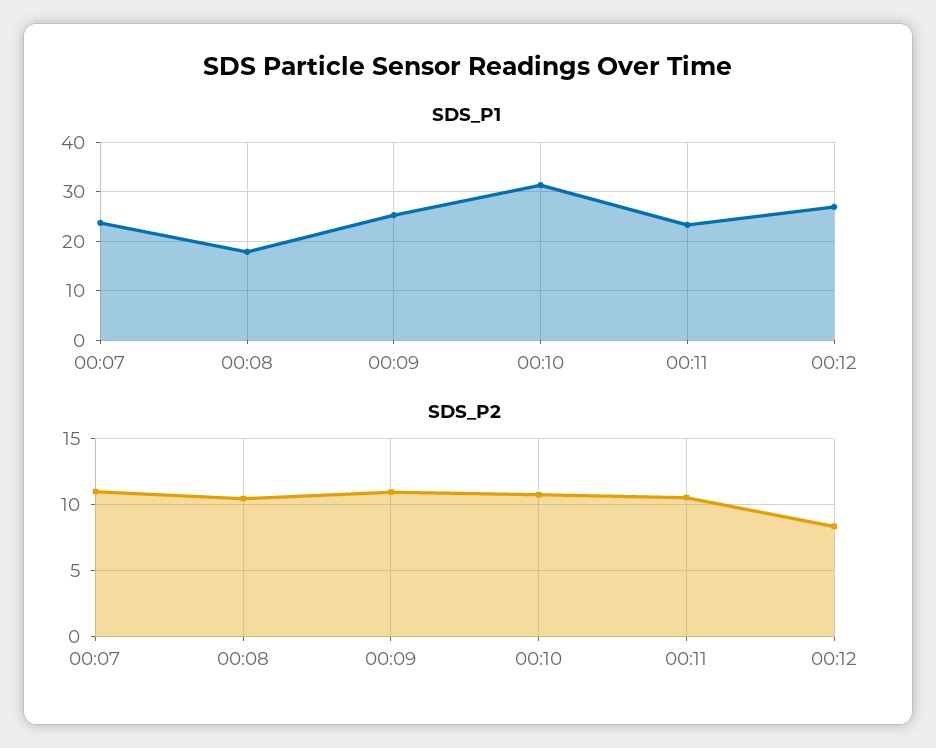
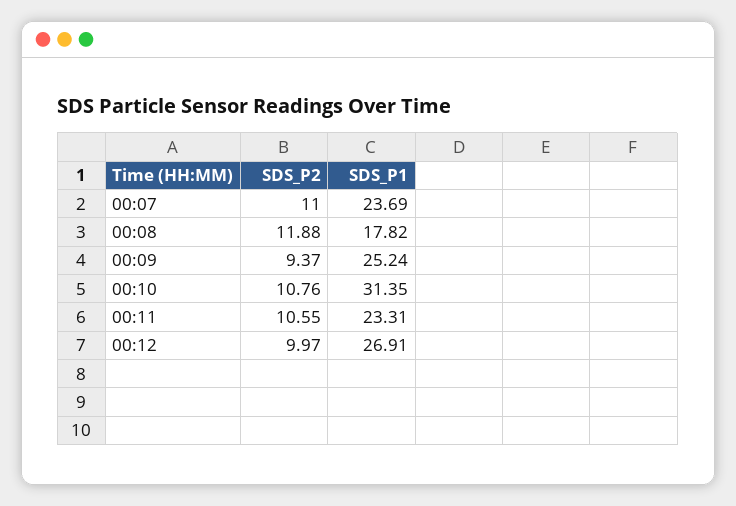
  {
    "SDS_P1": {
      "00:07": 23.69,
      "00:08": 17.82,
      "00:09": 25.24,
      "00:10": 31.35,
      "00:11": 23.31,
      "00:12": 26.91
    },
    "SDS_P2": {
      "00:07": 11,
-     "00:08": 10.5,
+     "00:08": 11.88,
-     "00:09": 11,
+     "00:09": 9.37,
      "00:10": 10.76,
      "00:11": 10.55,
-     "00:12": 8.5
+     "00:12": 9.97
    }
  }

